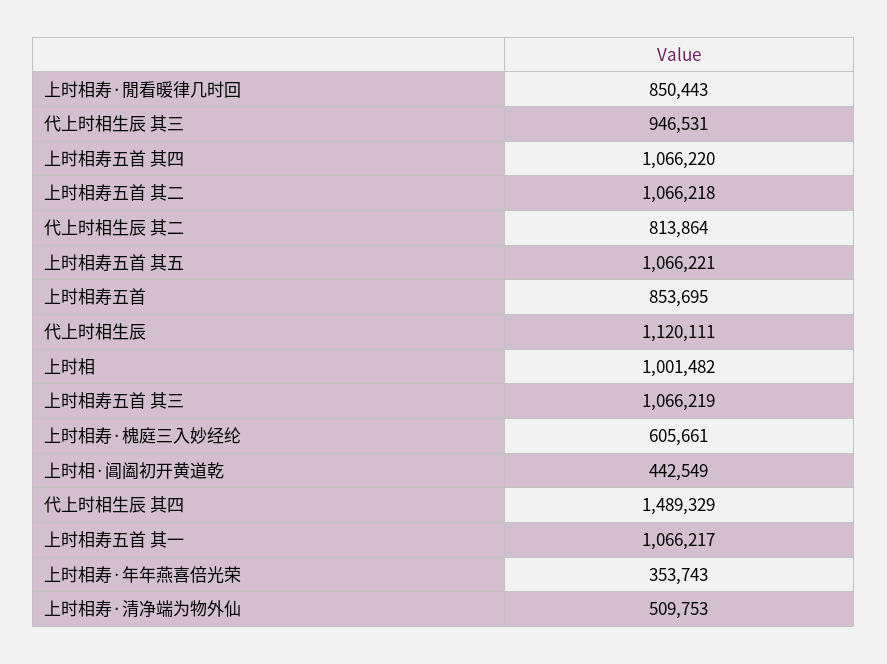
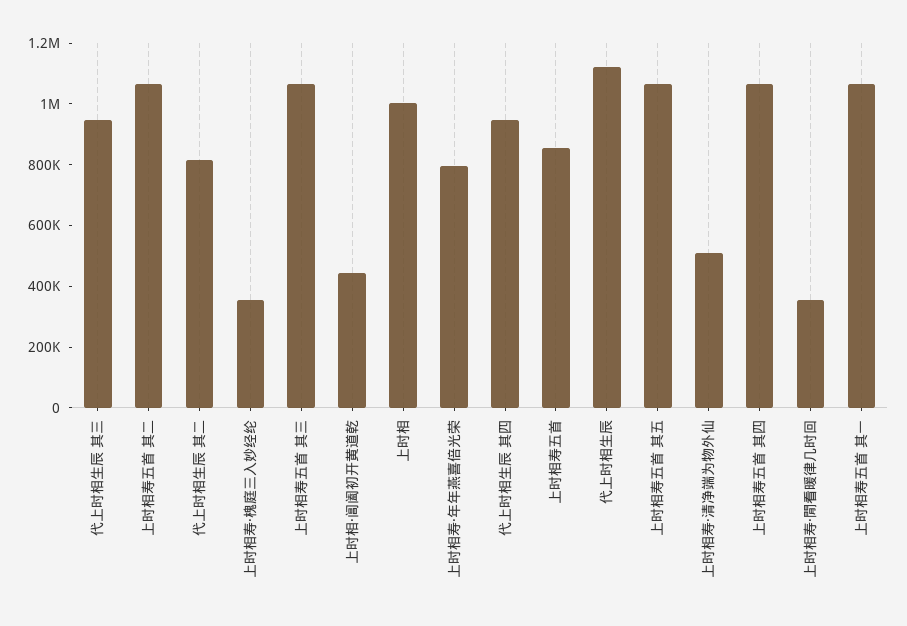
  {
-   "上时相寿·閒看暖律几时回": 850443,
+   "上时相寿·閒看暖律几时回": 350000,
    "代上时相生辰 其三": 946531,
    "上时相寿五首 其四": 1066220,
    "上时相寿五首 其二": 1066218,
    "代上时相生辰 其二": 813864,
    "上时相寿五首 其五": 1066221,
    "上时相寿五首": 853695,
    "代上时相生辰": 1120111,
    "上时相": 1001482,
    "上时相寿五首 其三": 1066219,
-   "上时相寿·槐庭三入妙经纶": 605661,
+   "上时相寿·槐庭三入妙经纶": 350000,
    "上时相·阊阖初开黄道乾": 442549,
-   "代上时相生辰 其四": 1489329,
+   "代上时相生辰 其四": 950000,
    "上时相寿五首 其一": 1066217,
-   "上时相寿·年年燕喜倍光荣": 353743,
+   "上时相寿·年年燕喜倍光荣": 800000,
    "上时相寿·清净端为物外仙": 509753
  }

